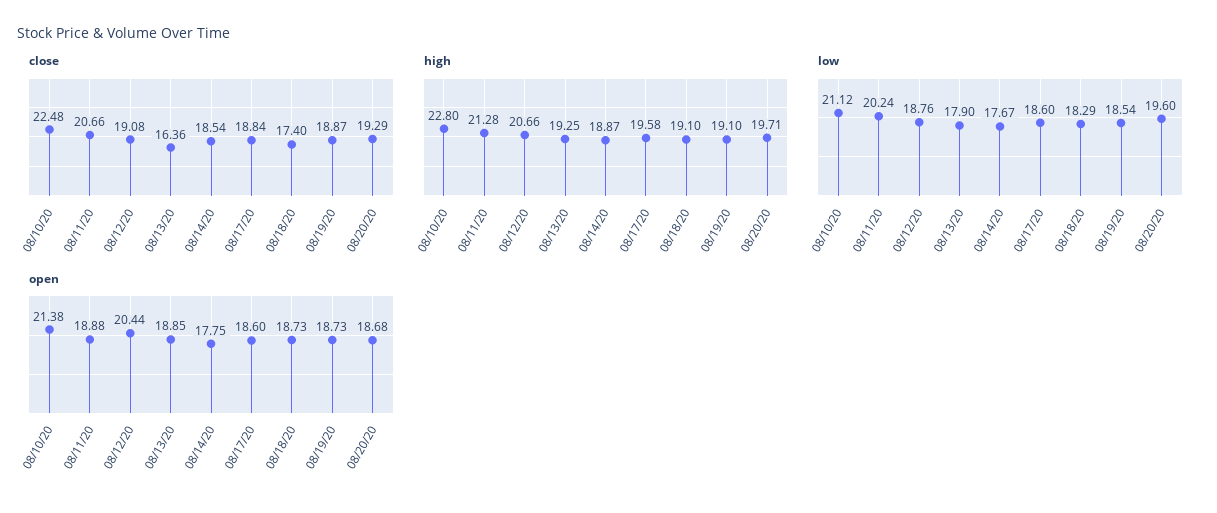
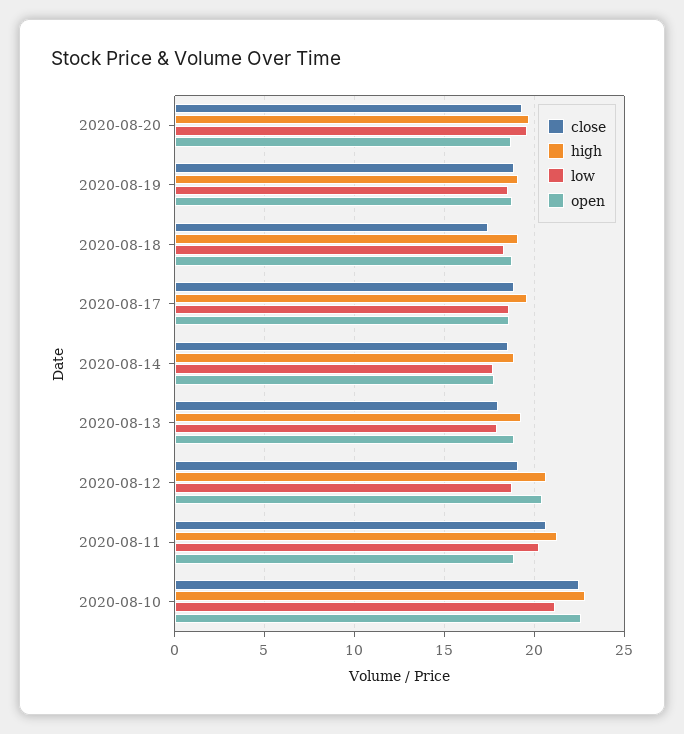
  {
    "close": {
      "08/10/20": 22.48,
      "08/11/20": 20.66,
      "08/12/20": 19.08,
-     "08/13/20": 16.36,
+     "08/13/20": 18,
      "08/14/20": 18.54,
      "08/17/20": 18.84,
      "08/18/20": 17.4,
      "08/19/20": 18.87,
      "08/20/20": 19.29
    },
    "high": {
      "08/10/20": 22.8,
      "08/11/20": 21.28,
      "08/12/20": 20.66,
      "08/13/20": 19.25,
      "08/14/20": 18.87,
      "08/17/20": 19.58,
      "08/18/20": 19.1,
      "08/19/20": 19.1,
      "08/20/20": 19.71
    },
    "low": {
      "08/10/20": 21.12,
      "08/11/20": 20.24,
      "08/12/20": 18.76,
      "08/13/20": 17.9,
      "08/14/20": 17.67,
      "08/17/20": 18.6,
      "08/18/20": 18.29,
      "08/19/20": 18.54,
      "08/20/20": 19.6
    },
    "open": {
-     "08/10/20": 21.38,
+     "08/10/20": 22.5,
      "08/11/20": 18.88,
      "08/12/20": 20.44,
      "08/13/20": 18.85,
      "08/14/20": 17.75,
      "08/17/20": 18.6,
      "08/18/20": 18.73,
      "08/19/20": 18.73,
      "08/20/20": 18.68
    }
  }

